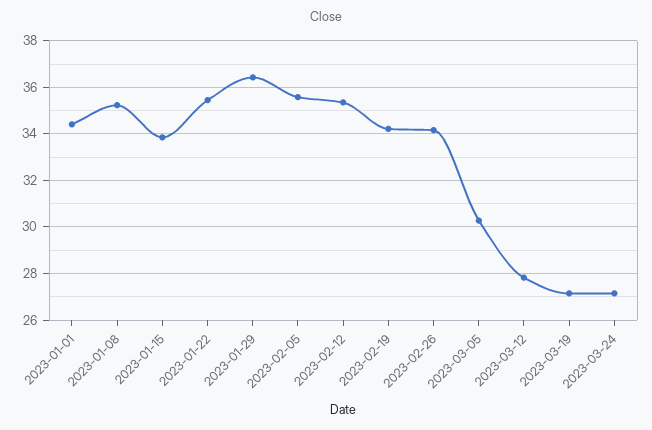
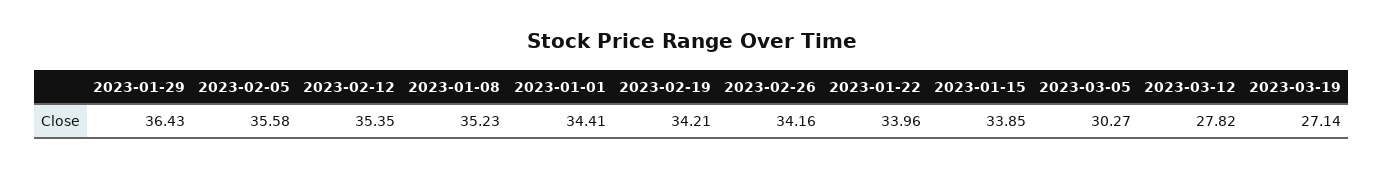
  {
    "2023-01-01": 34.41,
    "2023-01-08": 35.23,
    "2023-01-15": 33.85,
-   "2023-01-22": 35.5,
+   "2023-01-22": 33.96,
    "2023-01-29": 36.43,
    "2023-02-05": 35.58,
    "2023-02-12": 35.35,
    "2023-02-19": 34.21,
    "2023-02-26": 34.16,
    "2023-03-05": 30.27,
    "2023-03-12": 27.82,
-   "2023-03-19": 27.14,
+   "2023-03-19": 27.14
-   "2023-03-24": 27
  }

